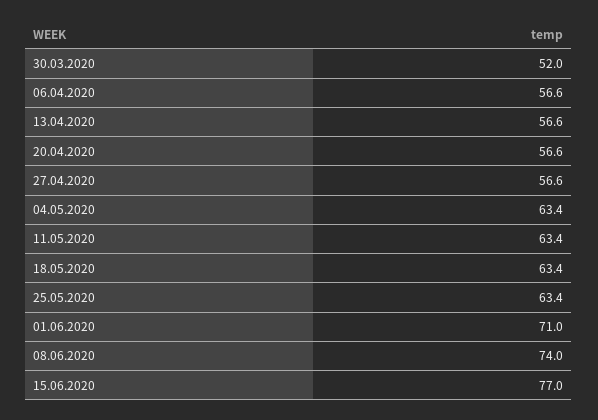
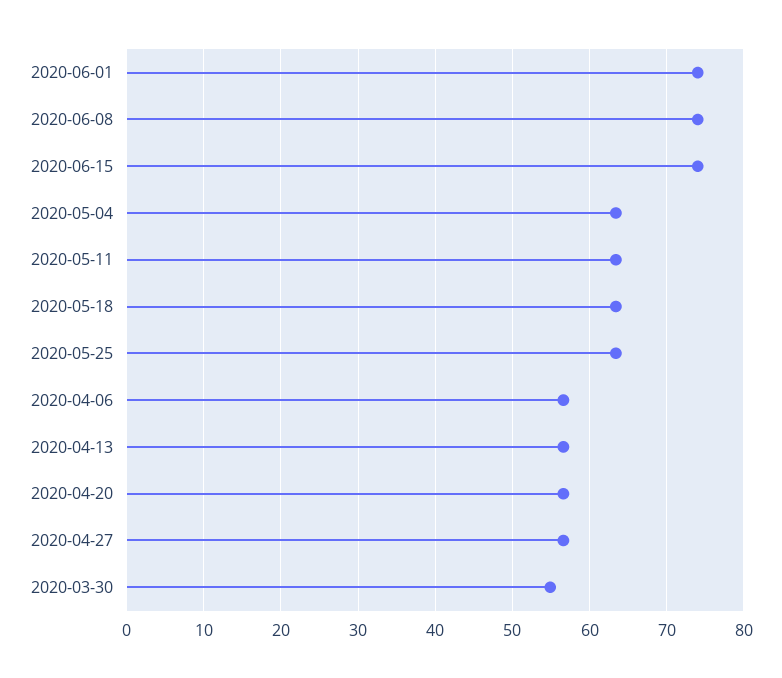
  {
-   "30.03.2020": 52,
+   "30.03.2020": 55,
    "06.04.2020": 56.6,
    "13.04.2020": 56.6,
    "20.04.2020": 56.6,
    "27.04.2020": 56.6,
    "04.05.2020": 63.4,
    "11.05.2020": 63.4,
    "18.05.2020": 63.4,
    "25.05.2020": 63.4,
-   "01.06.2020": 71,
+   "01.06.2020": 74,
    "08.06.2020": 74,
-   "15.06.2020": 77
+   "15.06.2020": 74
  }

